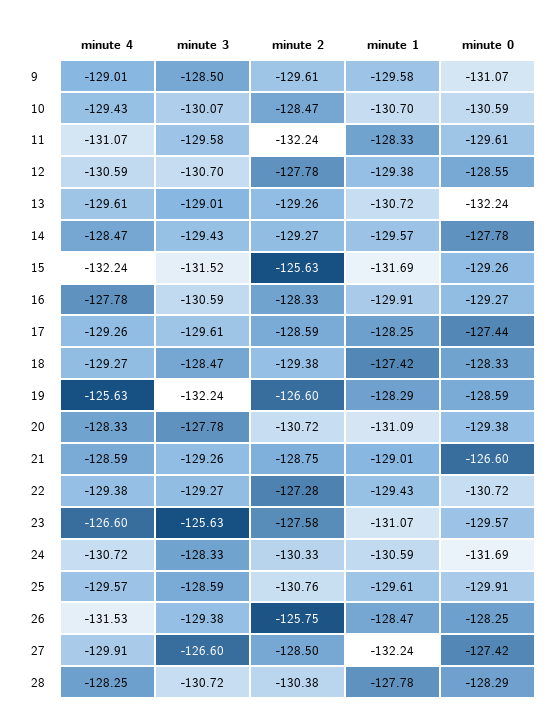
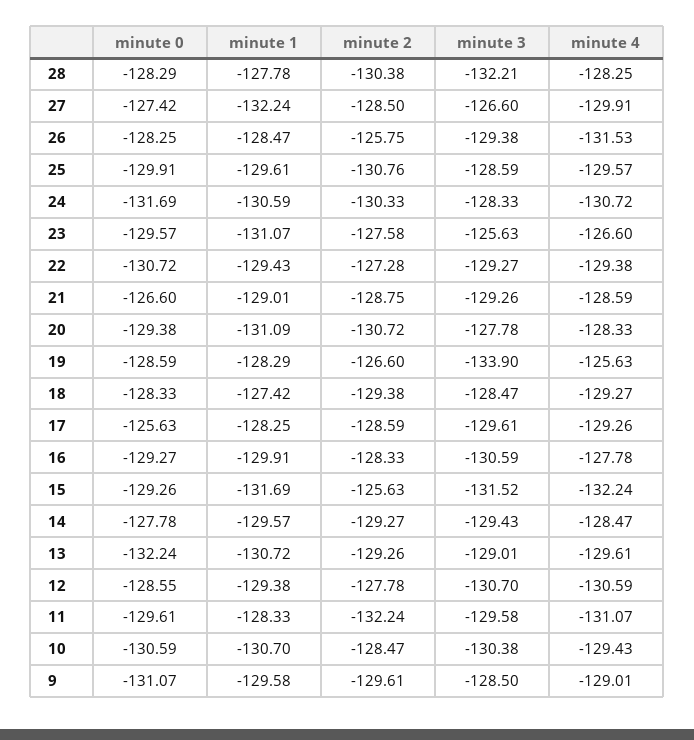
  {
    "minute 4": {
      "9": -129.01,
      "10": -129.43,
      "11": -131.07,
      "12": -130.59,
      "13": -129.61,
      "14": -128.47,
      "15": -132.24,
      "16": -127.78,
      "17": -129.26,
      "18": -129.27,
      "19": -125.63,
      "20": -128.33,
      "21": -128.59,
      "22": -129.38,
      "23": -126.6,
      "24": -130.72,
      "25": -129.57,
      "26": -131.53,
      "27": -129.91,
      "28": -128.25
    },
    "minute 3": {
      "9": -128.5,
-     "10": -130.07,
+     "10": -130.38,
      "11": -129.58,
      "12": -130.7,
      "13": -129.01,
      "14": -129.43,
      "15": -131.52,
      "16": -130.59,
      "17": -129.61,
      "18": -128.47,
-     "19": -132.24,
+     "19": -133.9,
      "20": -127.78,
      "21": -129.26,
      "22": -129.27,
      "23": -125.63,
      "24": -128.33,
      "25": -128.59,
      "26": -129.38,
      "27": -126.6,
-     "28": -130.72
+     "28": -132.21
    },
    "minute 2": {
      "9": -129.61,
      "10": -128.47,
      "11": -132.24,
      "12": -127.78,
      "13": -129.26,
      "14": -129.27,
      "15": -125.63,
      "16": -128.33,
      "17": -128.59,
      "18": -129.38,
      "19": -126.6,
      "20": -130.72,
      "21": -128.75,
      "22": -127.28,
      "23": -127.58,
      "24": -130.33,
      "25": -130.76,
      "26": -125.75,
      "27": -128.5,
      "28": -130.38
    },
    "minute 1": {
      "9": -129.58,
      "10": -130.7,
      "11": -128.33,
      "12": -129.38,
      "13": -130.72,
      "14": -129.57,
      "15": -131.69,
      "16": -129.91,
      "17": -128.25,
      "18": -127.42,
      "19": -128.29,
      "20": -131.09,
      "21": -129.01,
      "22": -129.43,
      "23": -131.07,
      "24": -130.59,
      "25": -129.61,
      "26": -128.47,
      "27": -132.24,
      "28": -127.78
    },
    "minute 0": {
      "9": -131.07,
      "10": -130.59,
      "11": -129.61,
      "12": -128.55,
      "13": -132.24,
      "14": -127.78,
      "15": -129.26,
      "16": -129.27,
-     "17": -127.44,
+     "17": -125.63,
      "18": -128.33,
      "19": -128.59,
      "20": -129.38,
      "21": -126.6,
      "22": -130.72,
      "23": -129.57,
      "24": -131.69,
      "25": -129.91,
      "26": -128.25,
      "27": -127.42,
      "28": -128.29
    }
  }

